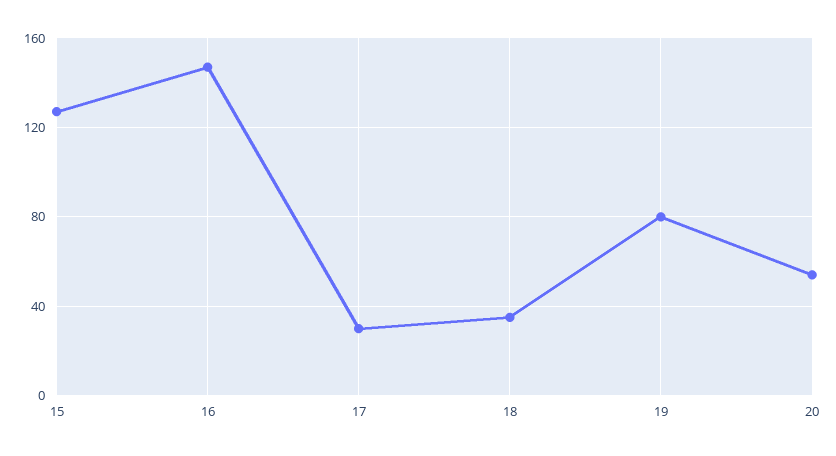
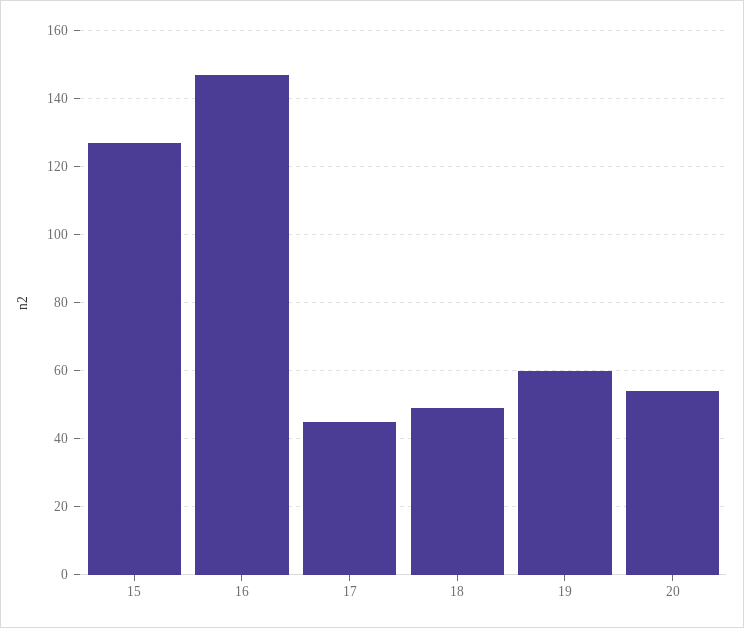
  {
    "15": 125,
    "16": 145,
-   "17": 30,
+   "17": 45,
-   "18": 35,
+   "18": 50,
-   "19": 80,
+   "19": 60,
    "20": 55
  }

